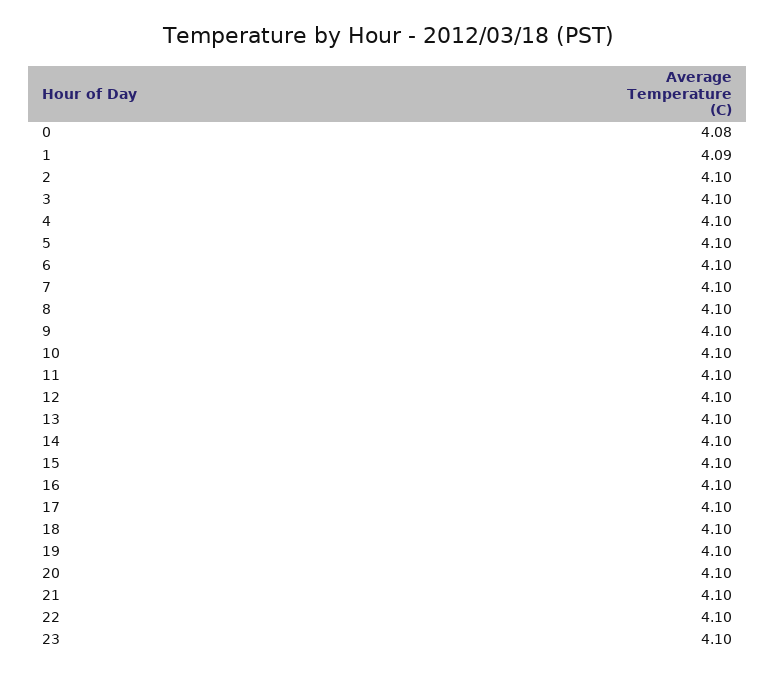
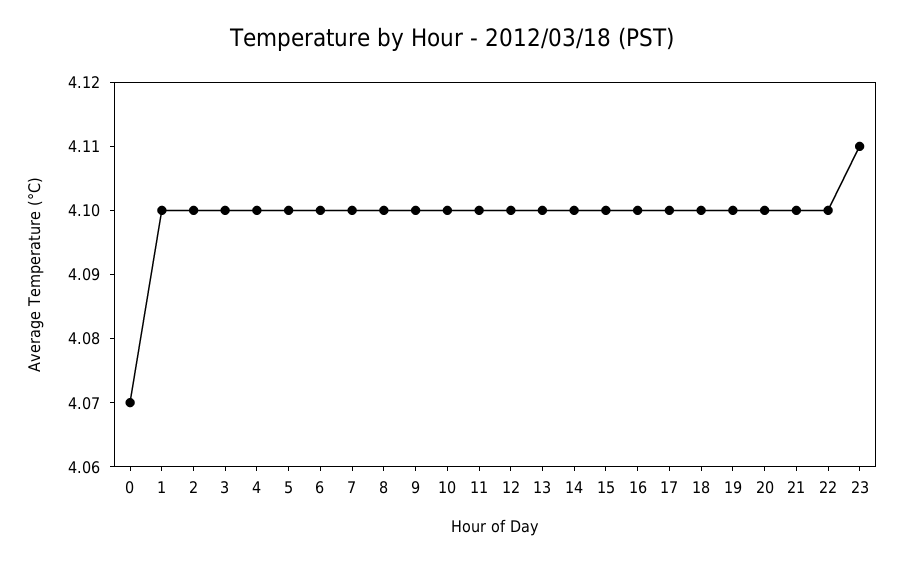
  {
-   "0": 4.08,
+   "0": 4.07,
-   "1": 4.09,
+   "1": 4.1,
    "2": 4.1,
    "3": 4.1,
    "4": 4.1,
    "5": 4.1,
    "6": 4.1,
    "7": 4.1,
    "8": 4.1,
    "9": 4.1,
    "10": 4.1,
    "11": 4.1,
    "12": 4.1,
    "13": 4.1,
    "14": 4.1,
    "15": 4.1,
    "16": 4.1,
    "17": 4.1,
    "18": 4.1,
    "19": 4.1,
    "20": 4.1,
    "21": 4.1,
    "22": 4.1,
-   "23": 4.1
+   "23": 4.11
  }

